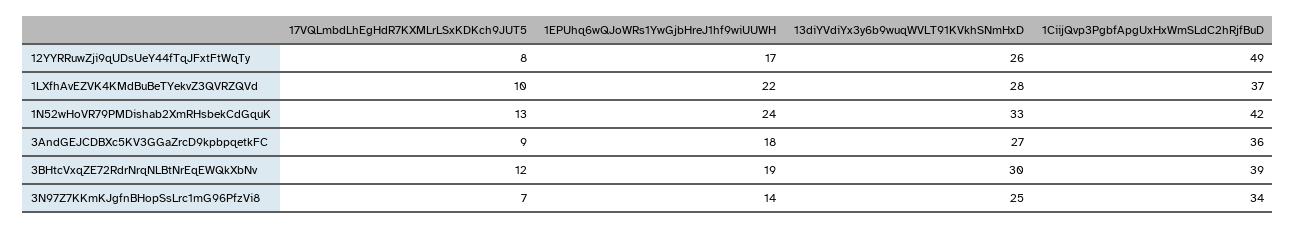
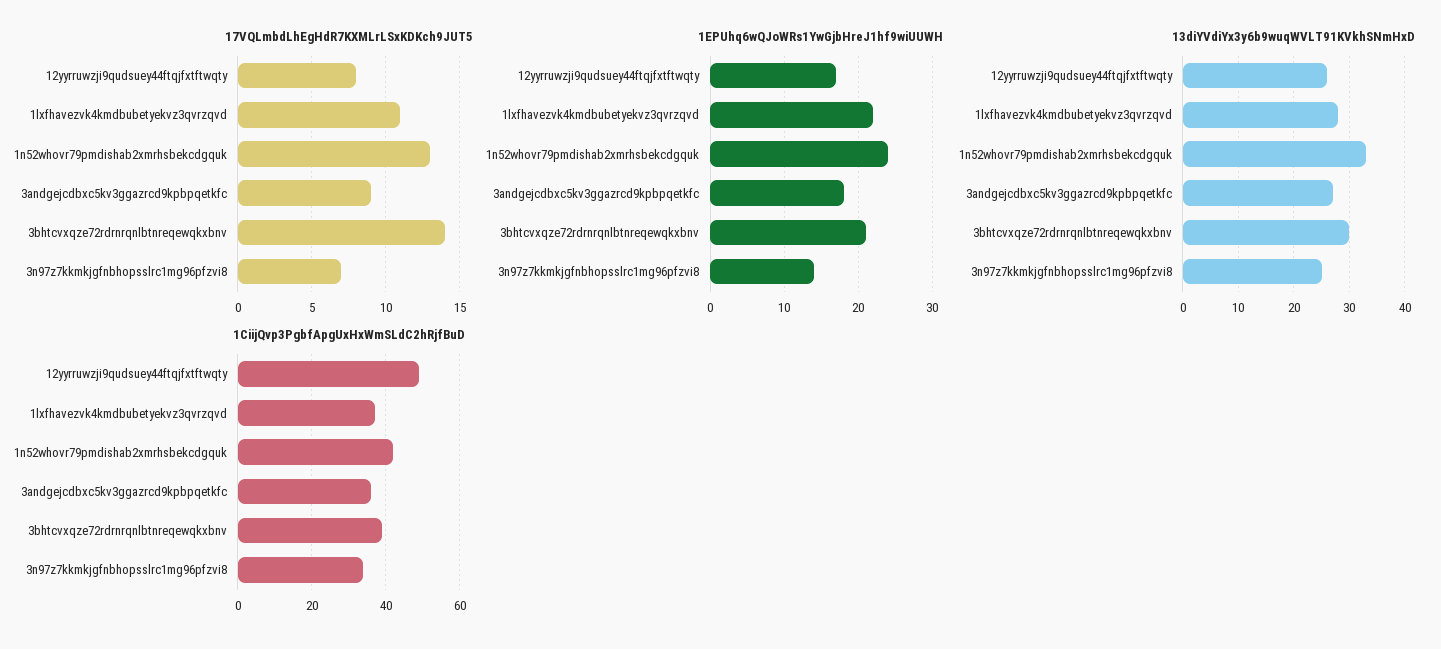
  {
    "17VQLmbdLhEgHdR7KXMLrLSxKDKch9JUT5": {
      "12YYRRuwZji9qUDsUeY44fTqJFxtFtWqTy": 8,
-     "1LXfhAvEZVK4KMdBuBeTYekvZ3QVRZQVd": 10,
+     "1LXfhAvEZVK4KMdBuBeTYekvZ3QVRZQVd": 11,
      "1N52wHoVR79PMDishab2XmRHsbekCdGquK": 13,
      "3AndGEJCDBXc5KV3GGaZrcD9kpbpqetkFC": 9,
-     "3BHtcVxqZE72RdrNrqNLBtNrEqEWQkXbNv": 12,
+     "3BHtcVxqZE72RdrNrqNLBtNrEqEWQkXbNv": 14,
      "3N97Z7KKmKJgfnBHopSsLrc1mG96PfzVi8": 7
    },
    "1EPUhq6wQJoWRs1YwGjbHreJ1hf9wiUUWH": {
      "12YYRRuwZji9qUDsUeY44fTqJFxtFtWqTy": 17,
      "1LXfhAvEZVK4KMdBuBeTYekvZ3QVRZQVd": 22,
      "1N52wHoVR79PMDishab2XmRHsbekCdGquK": 24,
      "3AndGEJCDBXc5KV3GGaZrcD9kpbpqetkFC": 18,
-     "3BHtcVxqZE72RdrNrqNLBtNrEqEWQkXbNv": 19,
+     "3BHtcVxqZE72RdrNrqNLBtNrEqEWQkXbNv": 21,
      "3N97Z7KKmKJgfnBHopSsLrc1mG96PfzVi8": 14
    },
    "13diYVdiYx3y6b9wuqWVLT91KVkhSNmHxD": {
      "12YYRRuwZji9qUDsUeY44fTqJFxtFtWqTy": 26,
      "1LXfhAvEZVK4KMdBuBeTYekvZ3QVRZQVd": 28,
      "1N52wHoVR79PMDishab2XmRHsbekCdGquK": 33,
      "3AndGEJCDBXc5KV3GGaZrcD9kpbpqetkFC": 27,
      "3BHtcVxqZE72RdrNrqNLBtNrEqEWQkXbNv": 30,
      "3N97Z7KKmKJgfnBHopSsLrc1mG96PfzVi8": 25
    },
    "1CiijQvp3PgbfApgUxHxWmSLdC2hRjfBuD": {
      "12YYRRuwZji9qUDsUeY44fTqJFxtFtWqTy": 49,
      "1LXfhAvEZVK4KMdBuBeTYekvZ3QVRZQVd": 37,
      "1N52wHoVR79PMDishab2XmRHsbekCdGquK": 42,
      "3AndGEJCDBXc5KV3GGaZrcD9kpbpqetkFC": 36,
      "3BHtcVxqZE72RdrNrqNLBtNrEqEWQkXbNv": 39,
      "3N97Z7KKmKJgfnBHopSsLrc1mG96PfzVi8": 34
    }
  }

